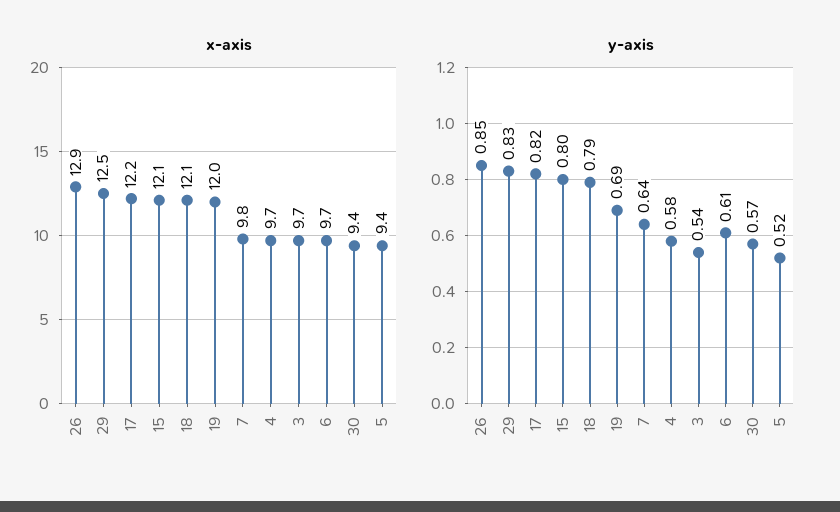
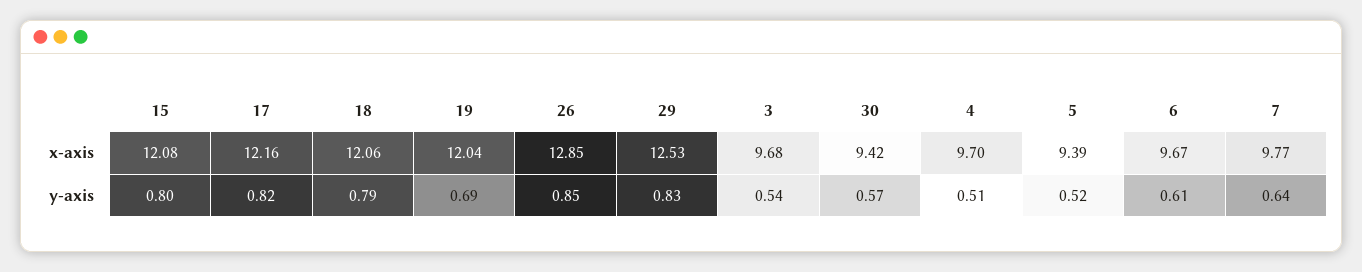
  {
    "x-axis": {
      "26": 12.85,
      "29": 12.53,
      "17": 12.16,
      "15": 12.08,
      "18": 12.06,
      "19": 12.04,
      "7": 9.77,
      "4": 9.7,
      "3": 9.68,
      "6": 9.67,
      "30": 9.42,
      "5": 9.39
    },
    "y-axis": {
      "26": 0.85,
      "29": 0.83,
      "17": 0.82,
      "15": 0.8,
      "18": 0.79,
      "19": 0.69,
      "7": 0.64,
-     "4": 0.58,
+     "4": 0.51,
      "3": 0.54,
      "6": 0.61,
      "30": 0.57,
      "5": 0.52
    }
  }

